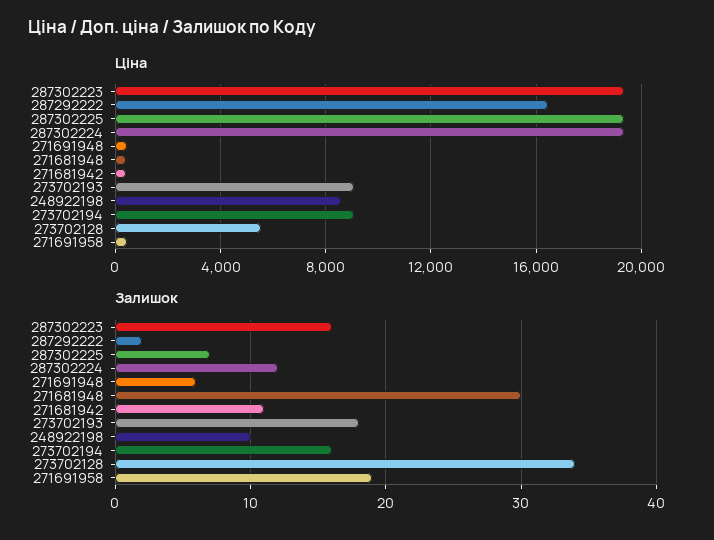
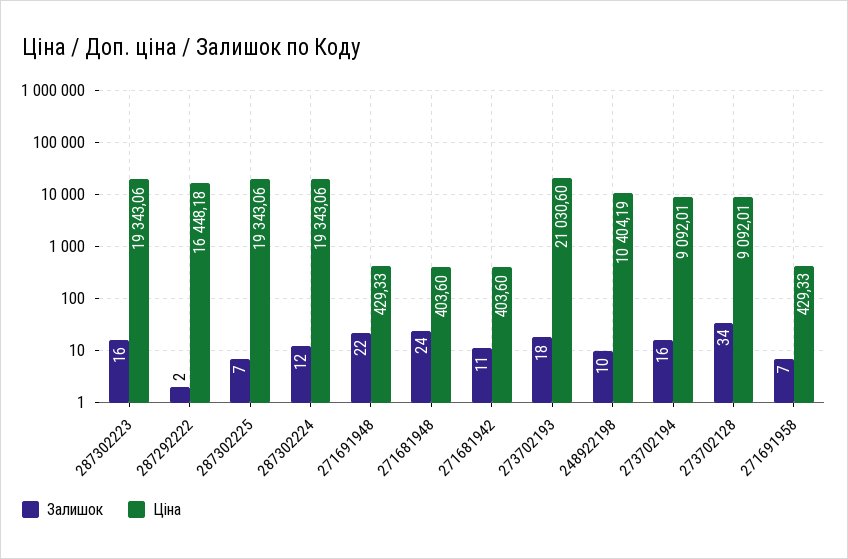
  {
    "Ціна": {
      "287302223": 19343.06,
      "287292222": 16448.18,
      "287302225": 19343.06,
      "287302224": 19343.06,
      "271691948": 429.33,
      "271681948": 403.6,
      "271681942": 403.6,
-     "273702193": 9000,
+     "273702193": 21030.6,
-     "248922198": 8500,
+     "248922198": 10404.19,
      "273702194": 9092.01,
-     "273702128": 5500,
+     "273702128": 9092.01,
      "271691958": 429.33
    },
    "Залишок": {
      "287302223": 16,
      "287292222": 2,
      "287302225": 7,
      "287302224": 12,
-     "271691948": 6,
+     "271691948": 22,
-     "271681948": 30,
+     "271681948": 24,
      "271681942": 11,
      "273702193": 18,
      "248922198": 10,
      "273702194": 16,
      "273702128": 34,
-     "271691958": 19
+     "271691958": 7
    }
  }

